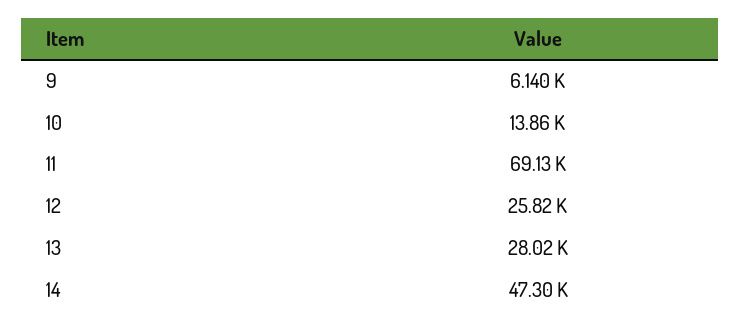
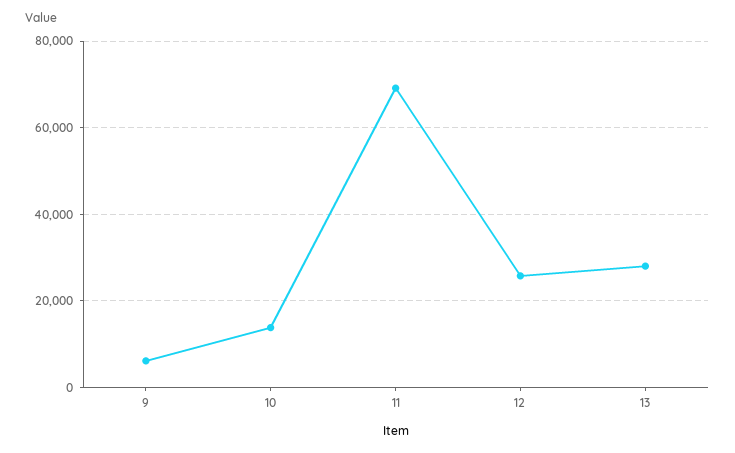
  {
    "9": 6140,
    "10": 13860,
    "11": 69130,
    "12": 25820,
-   "13": 28020,
+   "13": 28020
-   "14": 47300
  }

